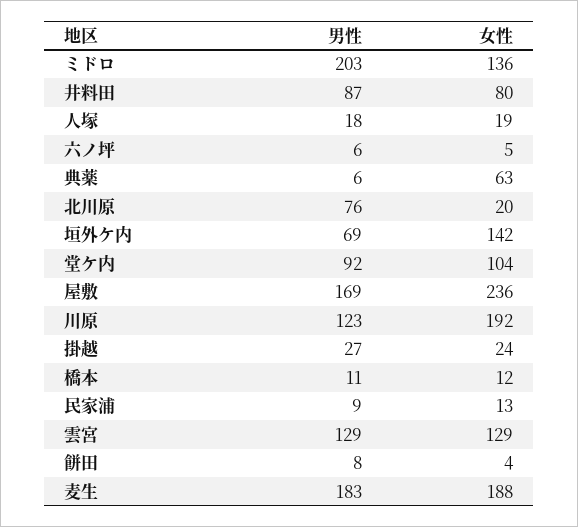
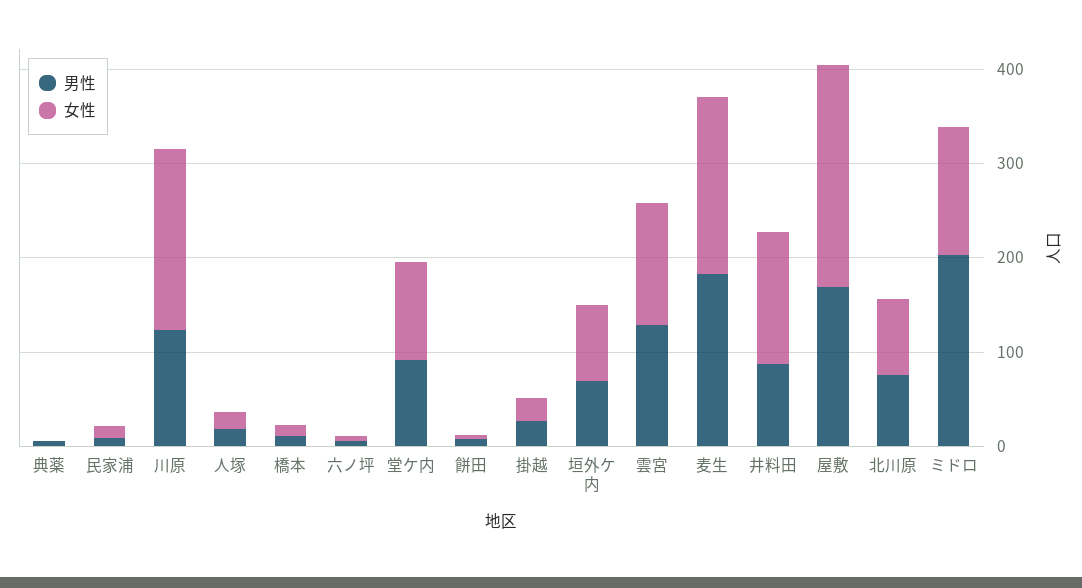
  {
    "男性": {
      "ミドロ": 203,
      "井料田": 87,
      "人塚": 18,
      "六ノ坪": 6,
      "典薬": 6,
      "北川原": 76,
      "垣外ケ内": 69,
      "堂ケ内": 92,
      "屋敷": 169,
      "川原": 123,
      "掛越": 27,
      "橋本": 11,
      "民家浦": 9,
      "雲宮": 129,
      "餅田": 8,
      "麦生": 183
    },
    "女性": {
      "ミドロ": 136,
-     "井料田": 80,
+     "井料田": 140,
      "人塚": 19,
      "六ノ坪": 5,
-     "典薬": 63,
+     "典薬": 0,
-     "北川原": 20,
+     "北川原": 80,
-     "垣外ケ内": 142,
+     "垣外ケ内": 80,
      "堂ケ内": 104,
      "屋敷": 236,
      "川原": 192,
      "掛越": 24,
      "橋本": 12,
      "民家浦": 13,
      "雲宮": 129,
      "餅田": 4,
      "麦生": 188
    }
  }

